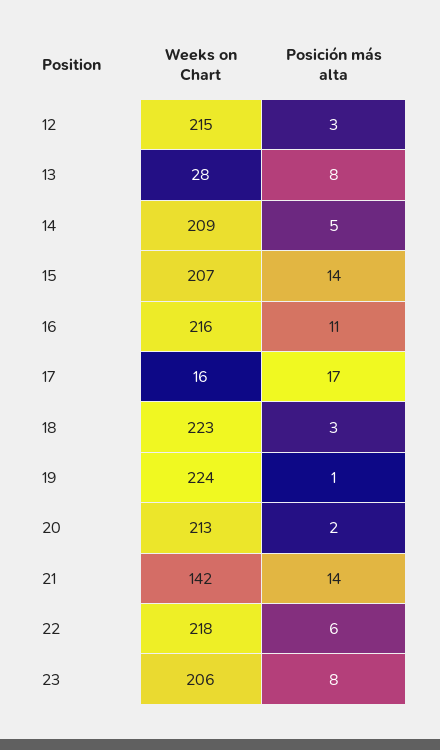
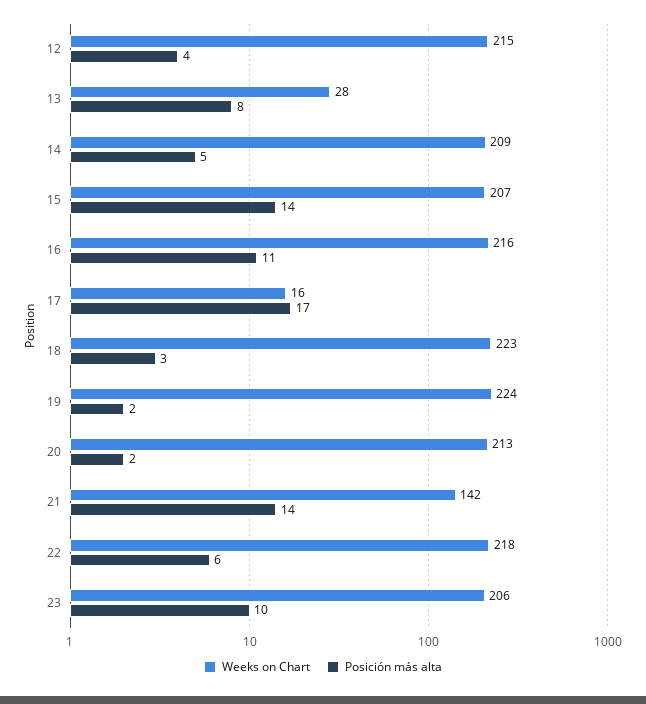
  {
    "Weeks on Chart": {
      "12": 215,
      "13": 28,
      "14": 209,
      "15": 207,
      "16": 216,
      "17": 16,
      "18": 223,
      "19": 224,
      "20": 213,
      "21": 142,
      "22": 218,
      "23": 206
    },
    "Posición más alta": {
-     "12": 3,
+     "12": 4,
      "13": 8,
      "14": 5,
      "15": 14,
      "16": 11,
      "17": 17,
      "18": 3,
-     "19": 1,
+     "19": 2,
      "20": 2,
      "21": 14,
      "22": 6,
-     "23": 8
+     "23": 10
    }
  }

